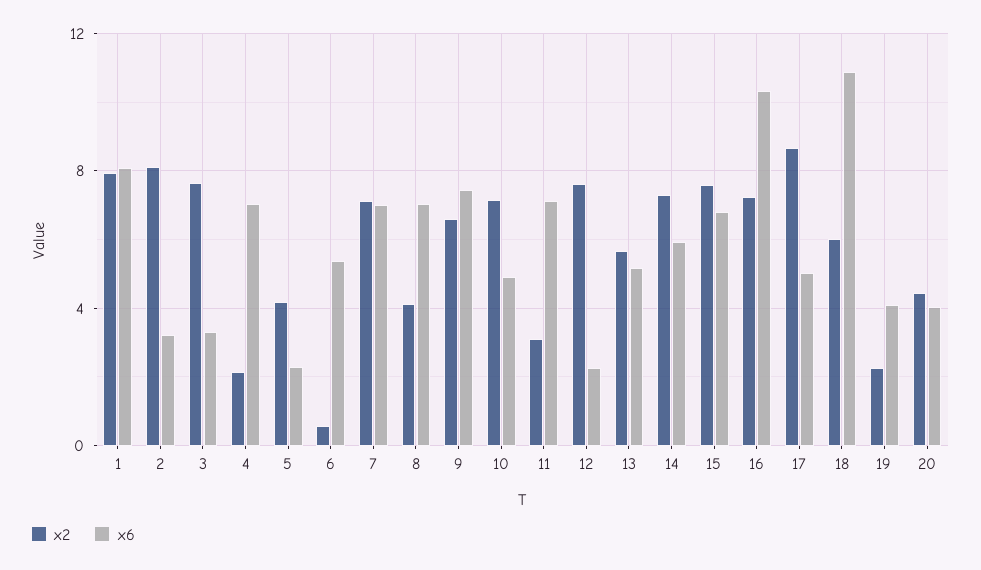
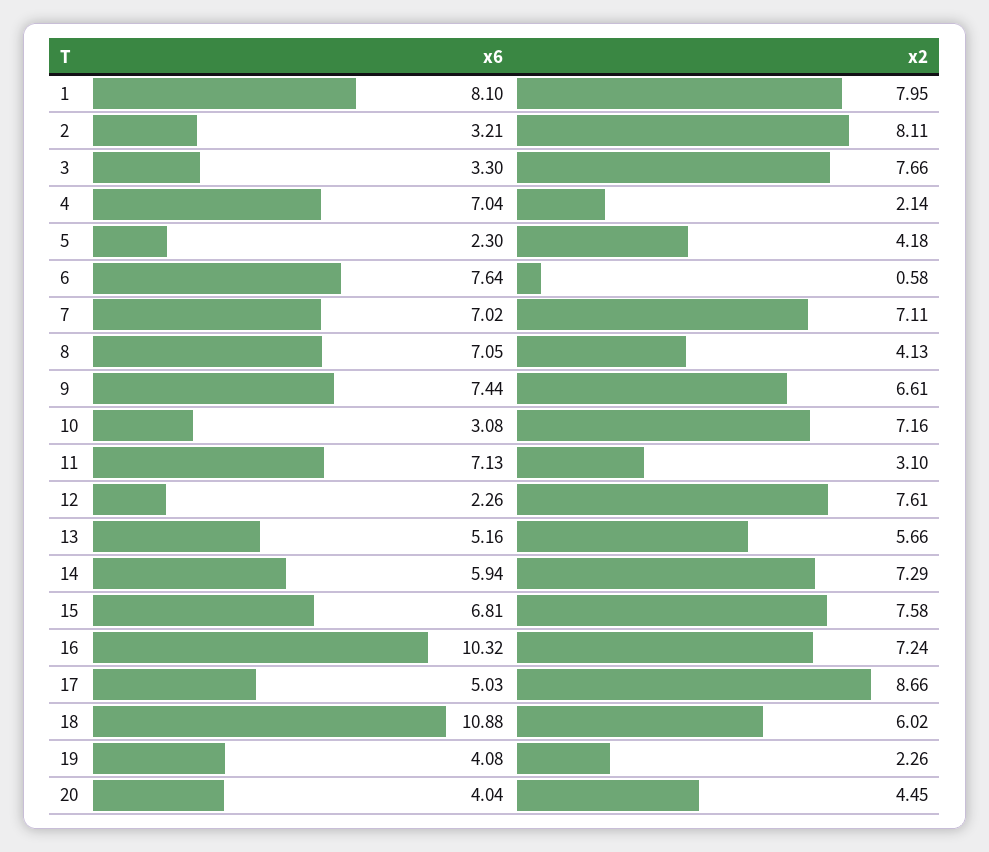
  {
    "x2": {
      "1": 7.95,
      "2": 8.11,
      "3": 7.66,
      "4": 2.14,
      "5": 4.18,
      "6": 0.58,
      "7": 7.11,
      "8": 4.13,
      "9": 6.61,
      "10": 7.16,
      "11": 3.1,
      "12": 7.61,
      "13": 5.66,
      "14": 7.29,
      "15": 7.58,
      "16": 7.24,
      "17": 8.66,
      "18": 6.02,
      "19": 2.26,
      "20": 4.45
    },
    "x6": {
      "1": 8.1,
      "2": 3.21,
      "3": 3.3,
      "4": 7.04,
      "5": 2.3,
-     "6": 5.5,
+     "6": 7.64,
      "7": 7.02,
      "8": 7.05,
      "9": 7.44,
-     "10": 5,
+     "10": 3.08,
      "11": 7.13,
      "12": 2.26,
      "13": 5.16,
      "14": 5.94,
      "15": 6.81,
      "16": 10.32,
      "17": 5.03,
      "18": 10.88,
      "19": 4.08,
      "20": 4.04
    }
  }

